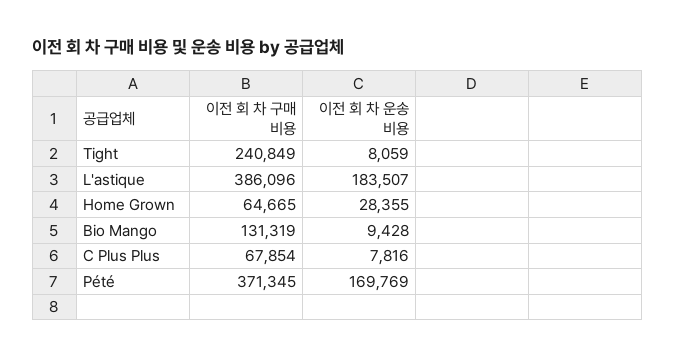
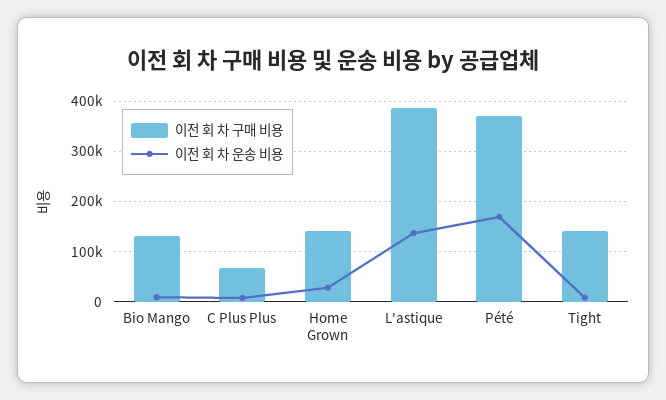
  {
    "이전 회 차 구매 비용": {
-     "Tight": 240849,
+     "Tight": 140000,
      "L'astique": 386096,
-     "Home Grown": 64665,
+     "Home Grown": 140000,
      "Bio Mango": 131319,
      "C Plus Plus": 67854,
      "Pété": 371345
    },
    "이전 회 차 운송 비용": {
      "Tight": 8059,
-     "L'astique": 183507,
+     "L'astique": 140000,
      "Home Grown": 28355,
      "Bio Mango": 9428,
      "C Plus Plus": 7816,
      "Pété": 169769
    }
  }

